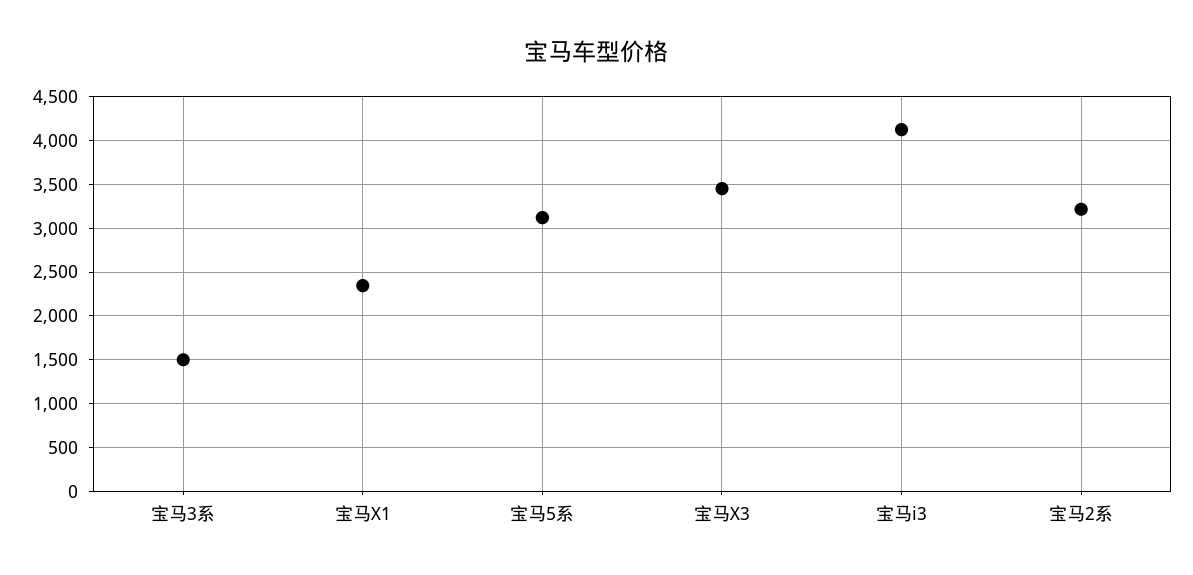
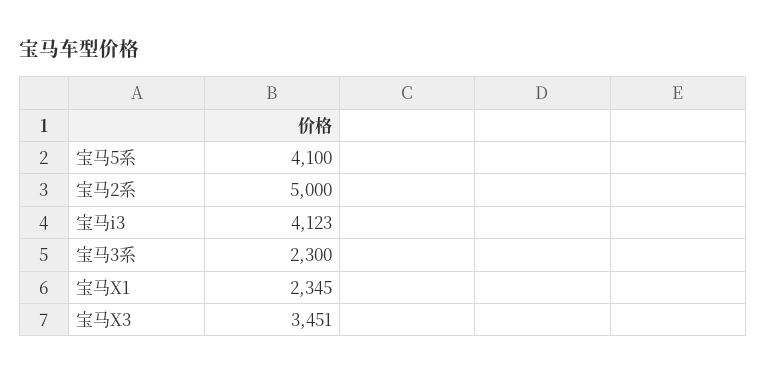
  {
-   "宝马3系": 1500,
+   "宝马3系": 2300,
    "宝马X1": 2345,
-   "宝马5系": 3100,
+   "宝马5系": 4100,
    "宝马X3": 3451,
    "宝马i3": 4123,
-   "宝马2系": 3200
+   "宝马2系": 5000
  }

